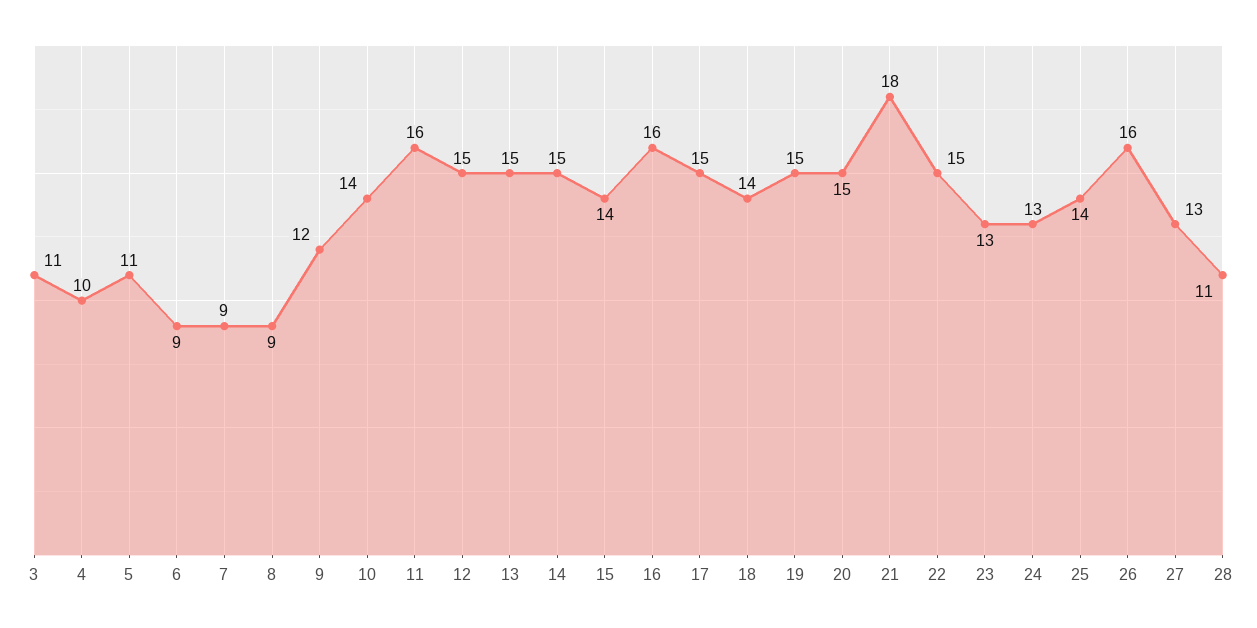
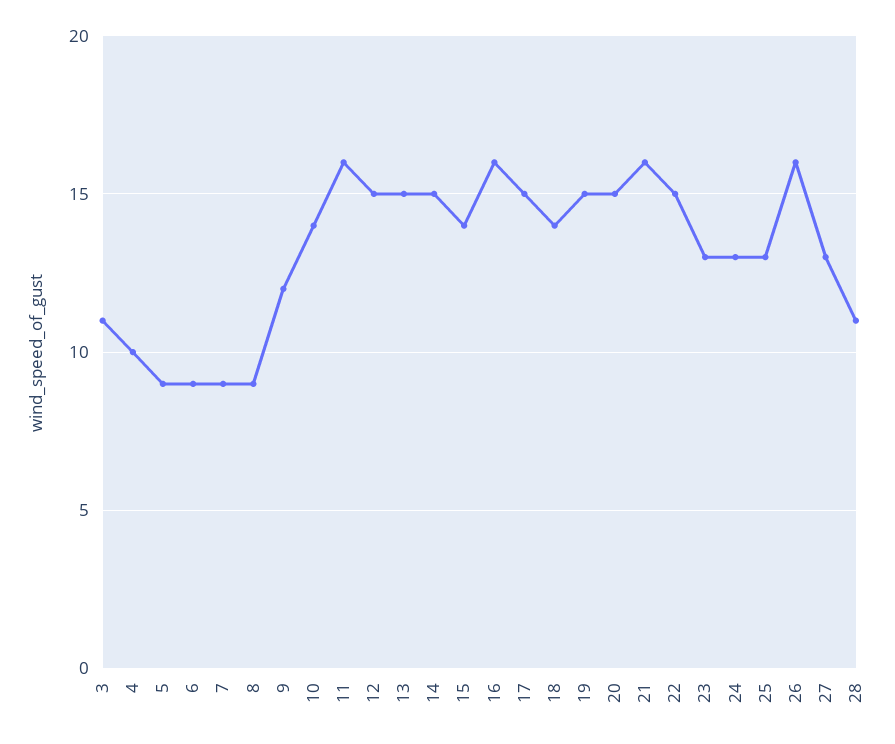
  {
    "3": 11,
    "4": 10,
-   "5": 11,
+   "5": 9,
    "6": 9,
    "7": 9,
    "8": 9,
    "9": 12,
    "10": 14,
    "11": 16,
    "12": 15,
    "13": 15,
    "14": 15,
    "15": 14,
    "16": 16,
    "17": 15,
    "18": 14,
    "19": 15,
    "20": 15,
-   "21": 18,
+   "21": 16,
    "22": 15,
    "23": 13,
    "24": 13,
-   "25": 14,
+   "25": 13,
    "26": 16,
    "27": 13,
    "28": 11
  }

